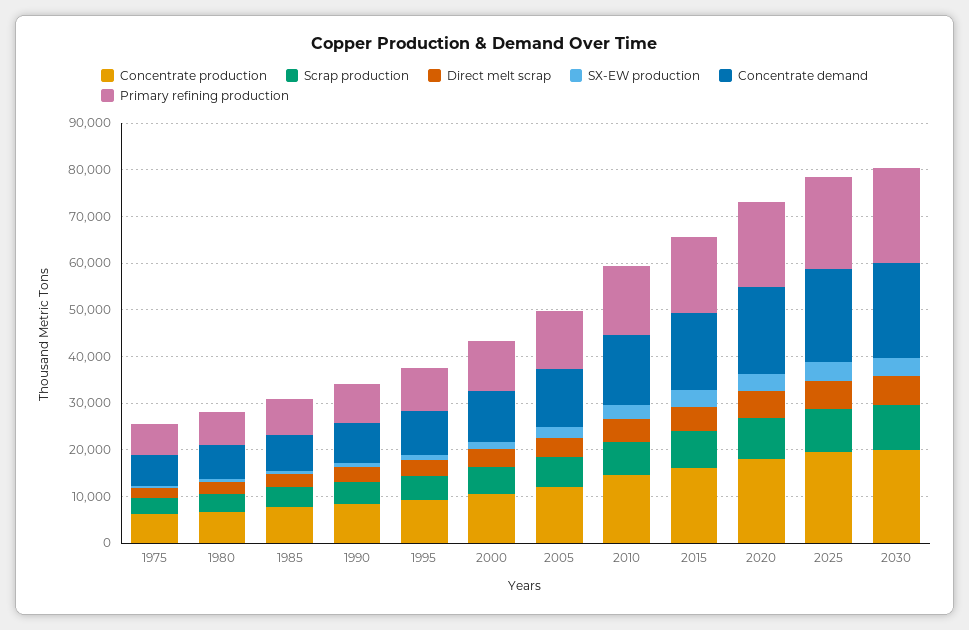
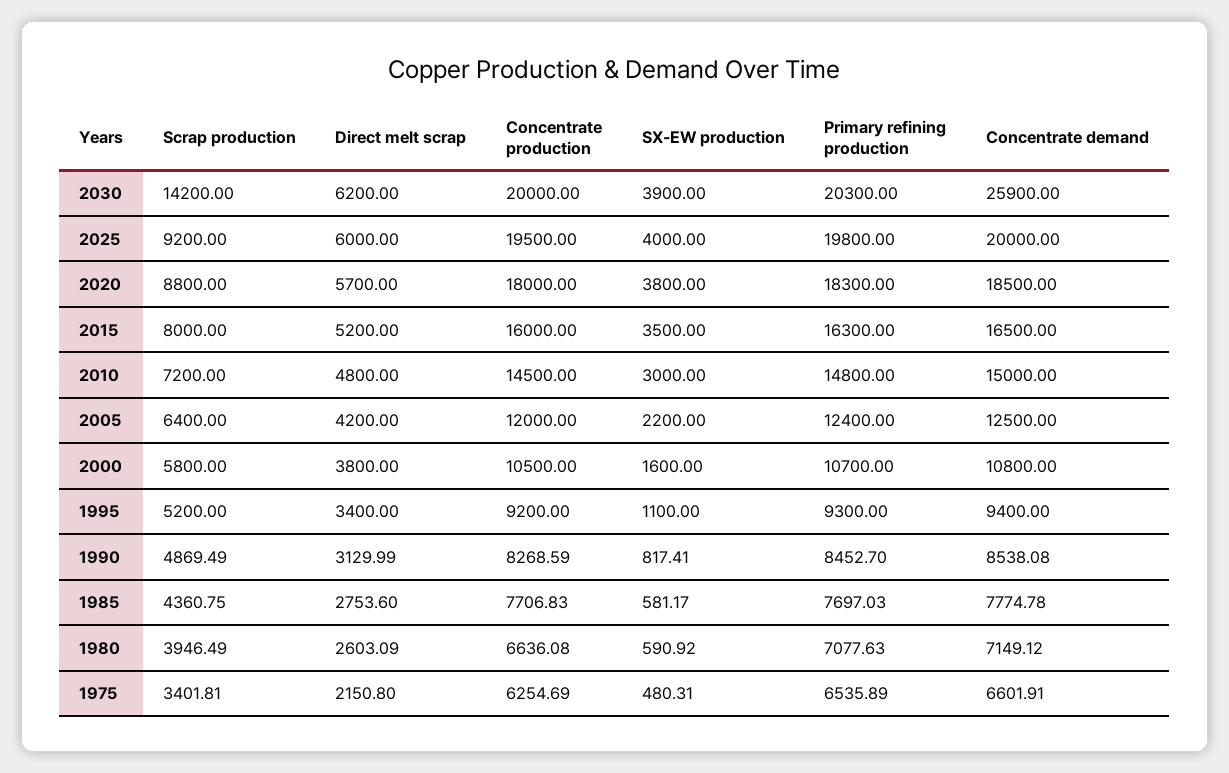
  {
    "Concentrate production": {
      "1975": 6254.69,
      "1980": 6636.08,
      "1985": 7706.83,
      "1990": 8268.59,
      "1995": 9200,
      "2000": 10500,
      "2005": 12000,
      "2010": 14500,
      "2015": 16000,
      "2020": 18000,
      "2025": 19500,
      "2030": 20000
    },
    "Scrap production": {
      "1975": 3401.81,
      "1980": 3946.49,
      "1985": 4360.75,
      "1990": 4869.49,
      "1995": 5200,
      "2000": 5800,
      "2005": 6400,
      "2010": 7200,
      "2015": 8000,
      "2020": 8800,
      "2025": 9200,
-     "2030": 10000
+     "2030": 14200
    },
    "Direct melt scrap": {
      "1975": 2150.8,
      "1980": 2603.09,
      "1985": 2753.6,
      "1990": 3129.99,
      "1995": 3400,
      "2000": 3800,
      "2005": 4200,
      "2010": 4800,
      "2015": 5200,
      "2020": 5700,
      "2025": 6000,
      "2030": 6200
    },
    "SX-EW production": {
      "1975": 480.31,
      "1980": 590.92,
      "1985": 581.17,
      "1990": 817.41,
      "1995": 1100,
      "2000": 1600,
      "2005": 2200,
      "2010": 3000,
      "2015": 3500,
      "2020": 3800,
      "2025": 4000,
      "2030": 3900
    },
    "Concentrate demand": {
      "1975": 6601.91,
      "1980": 7149.12,
      "1985": 7774.78,
      "1990": 8538.08,
      "1995": 9400,
      "2000": 10800,
      "2005": 12500,
      "2010": 15000,
      "2015": 16500,
      "2020": 18500,
      "2025": 20000,
-     "2030": 20000
+     "2030": 25900
    },
    "Primary refining production": {
      "1975": 6535.89,
      "1980": 7077.63,
      "1985": 7697.03,
      "1990": 8452.7,
      "1995": 9300,
      "2000": 10700,
      "2005": 12400,
      "2010": 14800,
      "2015": 16300,
      "2020": 18300,
      "2025": 19800,
      "2030": 20300
    }
  }

